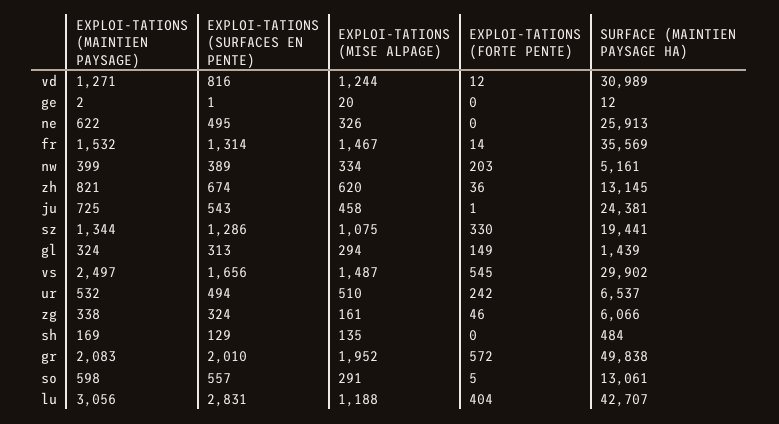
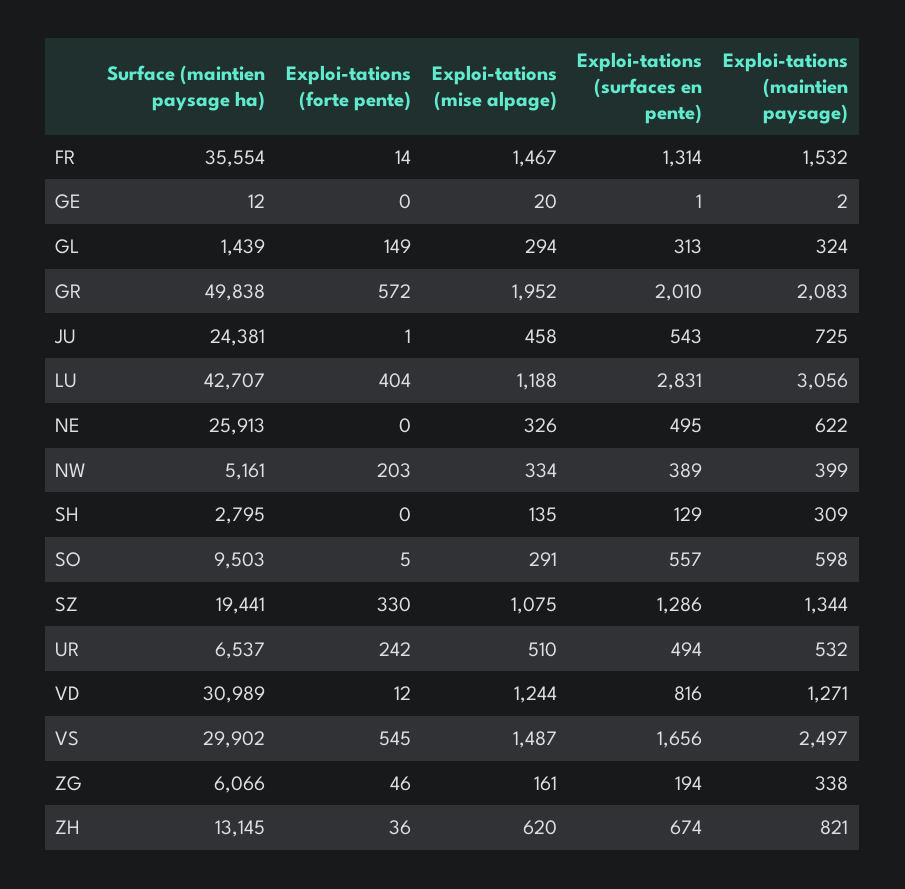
  {
    "EXPLOI-TATIONS (MAINTIEN PAYSAGE)": {
      "vd": 1271,
      "ge": 2,
      "ne": 622,
      "fr": 1532,
      "nw": 399,
      "zh": 821,
      "ju": 725,
      "sz": 1344,
      "gl": 324,
      "vs": 2497,
      "ur": 532,
      "zg": 338,
-     "sh": 169,
+     "sh": 309,
      "gr": 2083,
      "so": 598,
      "lu": 3056
    },
    "EXPLOI-TATIONS (SURFACES EN PENTE)": {
      "vd": 816,
      "ge": 1,
      "ne": 495,
      "fr": 1314,
      "nw": 389,
      "zh": 674,
      "ju": 543,
      "sz": 1286,
      "gl": 313,
      "vs": 1656,
      "ur": 494,
-     "zg": 324,
+     "zg": 194,
      "sh": 129,
      "gr": 2010,
      "so": 557,
      "lu": 2831
    },
    "EXPLOI-TATIONS (MISE ALPAGE)": {
      "vd": 1244,
      "ge": 20,
      "ne": 326,
      "fr": 1467,
      "nw": 334,
      "zh": 620,
      "ju": 458,
      "sz": 1075,
      "gl": 294,
      "vs": 1487,
      "ur": 510,
      "zg": 161,
      "sh": 135,
      "gr": 1952,
      "so": 291,
      "lu": 1188
    },
    "EXPLOI-TATIONS (FORTE PENTE)": {
      "vd": 12,
      "ge": 0,
      "ne": 0,
      "fr": 14,
      "nw": 203,
      "zh": 36,
      "ju": 1,
      "sz": 330,
      "gl": 149,
      "vs": 545,
      "ur": 242,
      "zg": 46,
      "sh": 0,
      "gr": 572,
      "so": 5,
      "lu": 404
    },
    "SURFACE (MAINTIEN PAYSAGE HA)": {
      "vd": 30989,
      "ge": 12,
      "ne": 25913,
-     "fr": 35569,
+     "fr": 35554,
      "nw": 5161,
      "zh": 13145,
      "ju": 24381,
      "sz": 19441,
      "gl": 1439,
      "vs": 29902,
      "ur": 6537,
      "zg": 6066,
-     "sh": 484,
+     "sh": 2795,
      "gr": 49838,
-     "so": 13061,
+     "so": 9503,
      "lu": 42707
    }
  }

